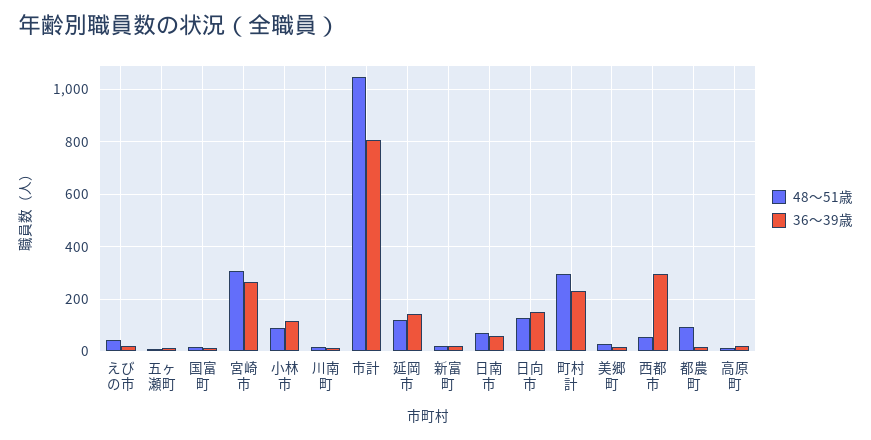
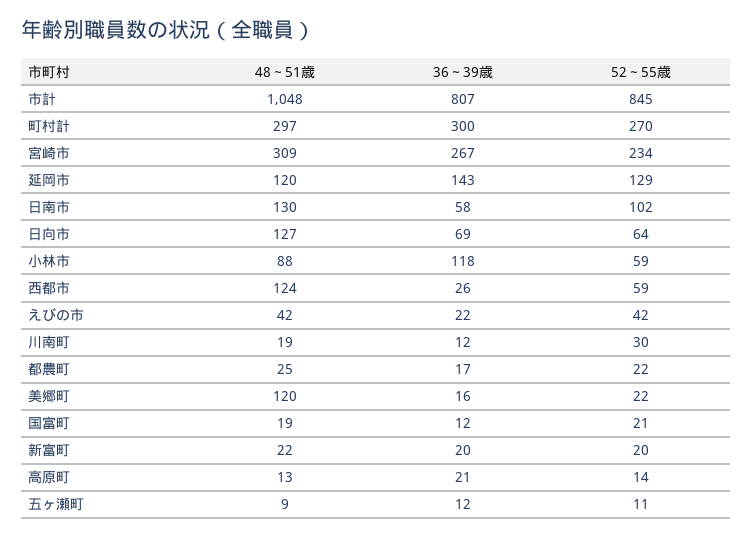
  {
    "48～51歳": {
      "えびの市": 42,
      "五ヶ瀬町": 9,
      "国富町": 19,
      "宮崎市": 309,
      "小林市": 88,
      "川南町": 19,
      "市計": 1048,
      "延岡市": 120,
      "新富町": 22,
-     "日南市": 75,
+     "日南市": 130,
      "日向市": 127,
      "町村計": 297,
-     "美郷町": 25,
+     "美郷町": 120,
-     "西都市": 50,
+     "西都市": 124,
-     "都農町": 100,
+     "都農町": 25,
      "高原町": 13
    },
    "36～39歳": {
      "えびの市": 22,
      "五ヶ瀬町": 12,
      "国富町": 12,
      "宮崎市": 267,
      "小林市": 118,
      "川南町": 12,
      "市計": 807,
      "延岡市": 143,
      "新富町": 20,
      "日南市": 58,
-     "日向市": 150,
+     "日向市": 69,
-     "町村計": 225,
+     "町村計": 300,
      "美郷町": 16,
-     "西都市": 300,
+     "西都市": 26,
      "都農町": 17,
      "高原町": 21
-   }
+   },
+   "52～55歳": {
+     "市計": 845,
+     "町村計": 270,
+     "宮崎市": 234,
+     "延岡市": 129,
+     "日南市": 102,
+     "日向市": 64,
+     "小林市": 59,
+     "西都市": 59,
+     "えびの市": 42,
+     "川南町": 30,
+     "都農町": 22,
+     "美郷町": 22,
+     "国富町": 21,
+     "新富町": 20,
+     "高原町": 14,
+     "五ヶ瀬町": 11
+   }
  }

